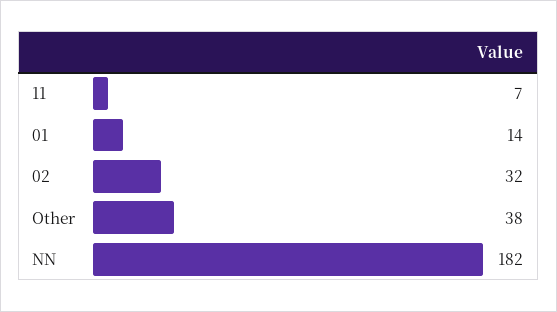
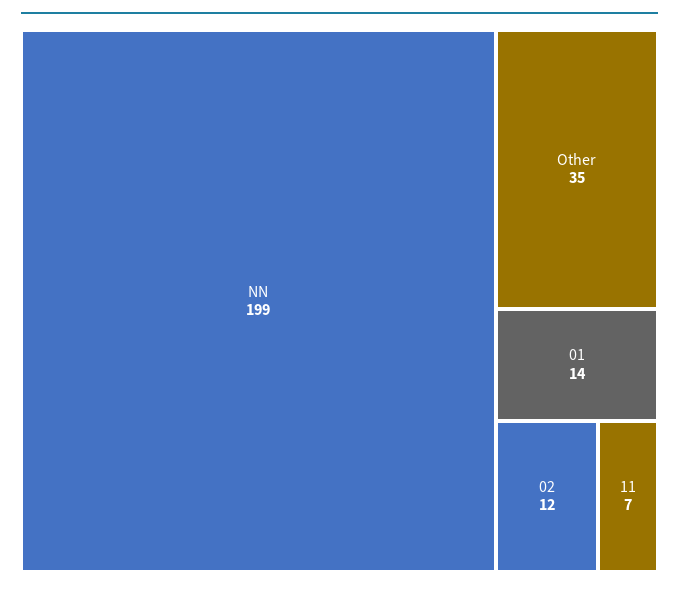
  {
    "11": 7,
    "01": 14,
-   "02": 32,
+   "02": 12,
-   "Other": 38,
+   "Other": 35,
-   "NN": 182
+   "NN": 199
  }

